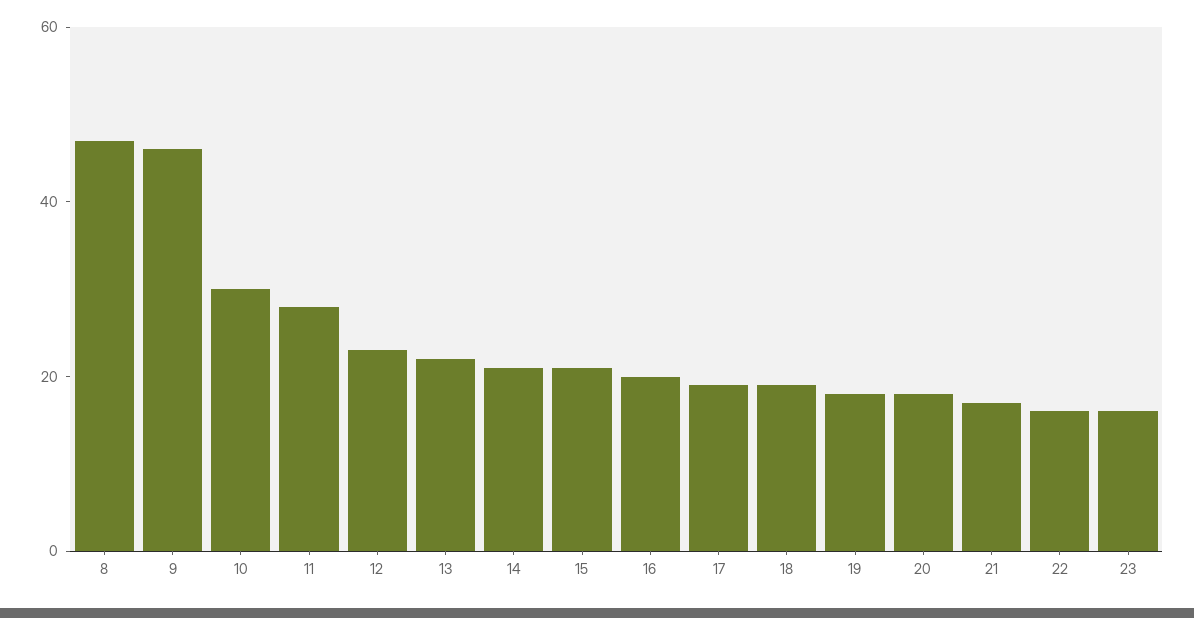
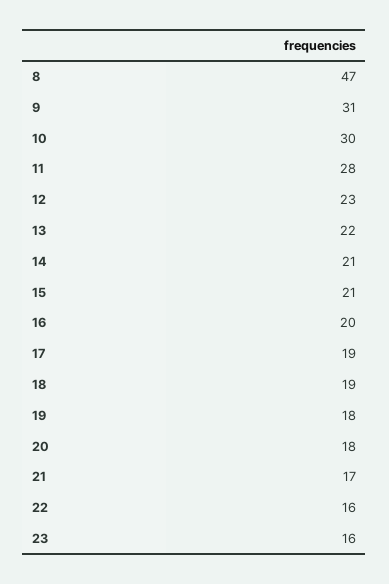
  {
    "8": 47,
-   "9": 45,
+   "9": 31,
    "10": 30,
    "11": 28,
    "12": 23,
    "13": 22,
    "14": 21,
    "15": 21,
    "16": 20,
    "17": 19,
    "18": 19,
    "19": 18,
    "20": 18,
    "21": 17,
    "22": 16,
    "23": 16
  }

